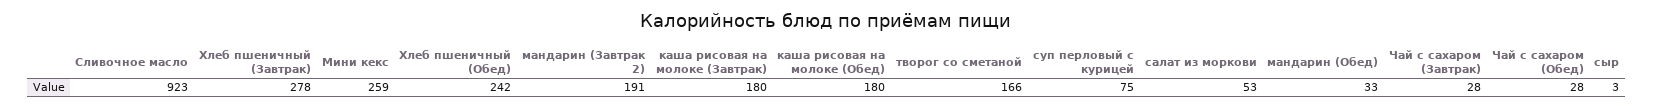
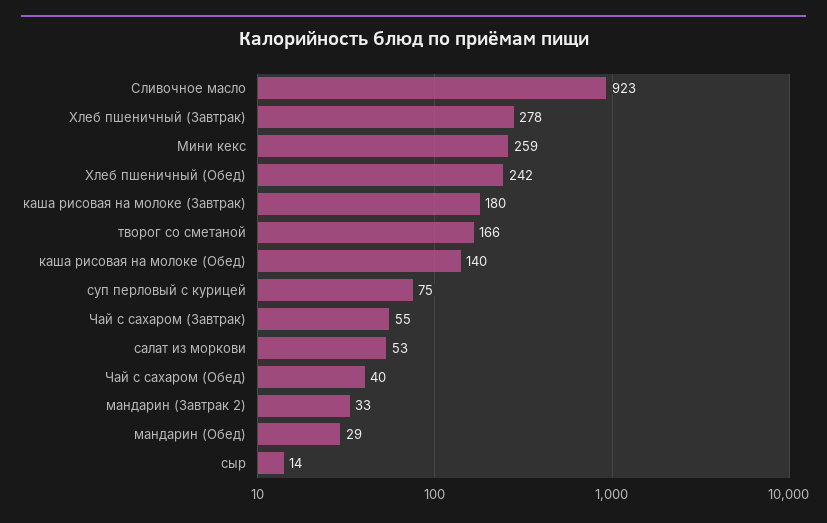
  {
    "Сливочное масло": 923,
    "Хлеб пшеничный (Завтрак)": 278,
    "Мини кекс": 259,
    "Хлеб пшеничный (Обед)": 242,
-   "мандарин (Завтрак 2)": 191,
+   "мандарин (Завтрак 2)": 33,
    "каша рисовая на молоке (Завтрак)": 180,
-   "каша рисовая на молоке (Обед)": 180,
+   "каша рисовая на молоке (Обед)": 140,
    "творог со сметаной": 166,
    "суп перловый с курицей": 75,
    "салат из моркови": 53,
-   "мандарин (Обед)": 33,
+   "мандарин (Обед)": 29,
-   "Чай с сахаром (Завтрак)": 28,
+   "Чай с сахаром (Завтрак)": 55,
-   "Чай с сахаром (Обед)": 28,
+   "Чай с сахаром (Обед)": 40,
-   "сыр": 3
+   "сыр": 14
  }

